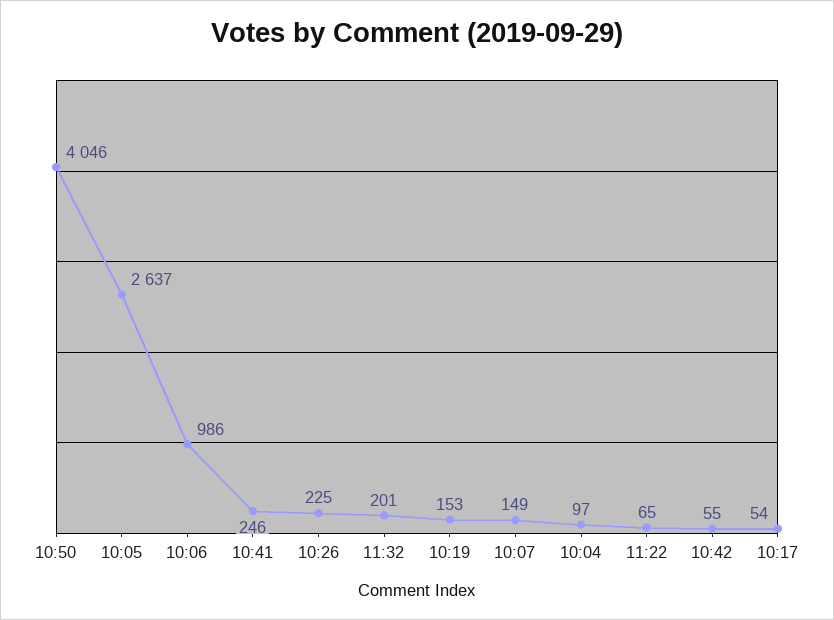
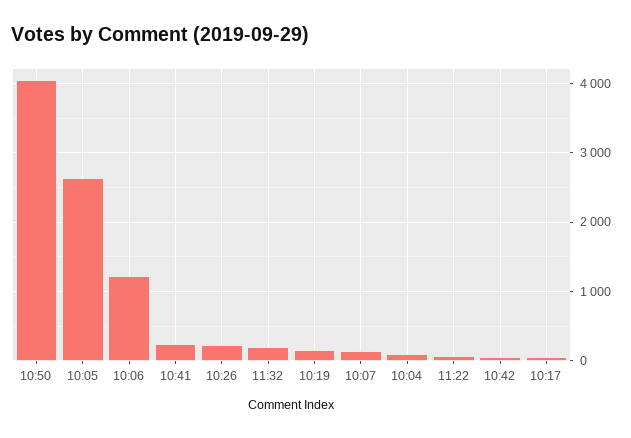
  {
    "10:50": 4046,
    "10:05": 2637,
-   "10:06": 986,
+   "10:06": 1200,
    "10:41": 246,
    "10:26": 225,
    "11:32": 201,
    "10:19": 153,
    "10:07": 149,
    "10:04": 97,
    "11:22": 65,
    "10:42": 55,
    "10:17": 54
  }

